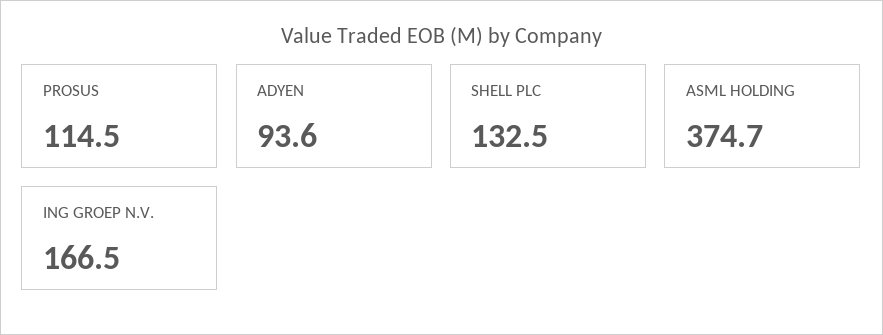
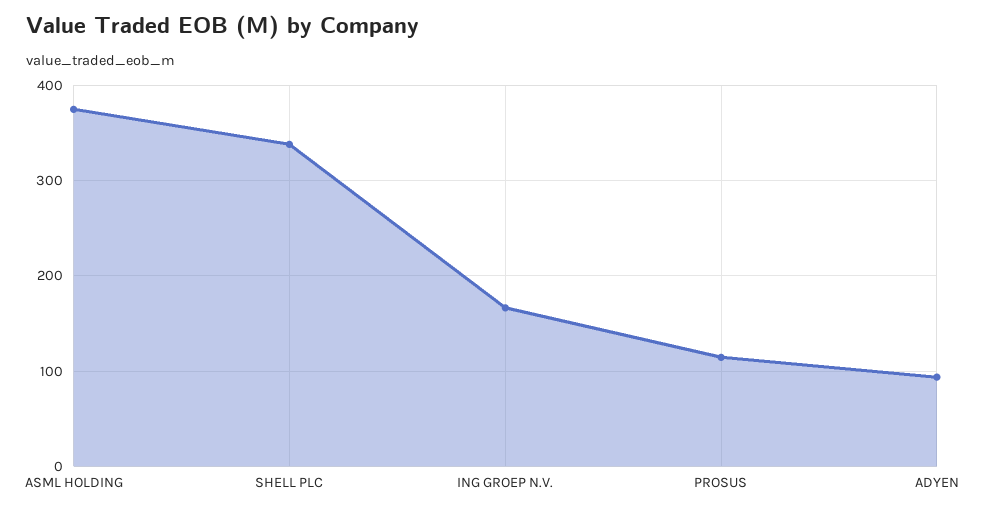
  {
    "PROSUS": 114.5,
    "ADYEN": 93.6,
-   "SHELL PLC": 132.5,
+   "SHELL PLC": 340,
    "ASML HOLDING": 374.7,
    "ING GROEP N.V.": 166.5
  }

